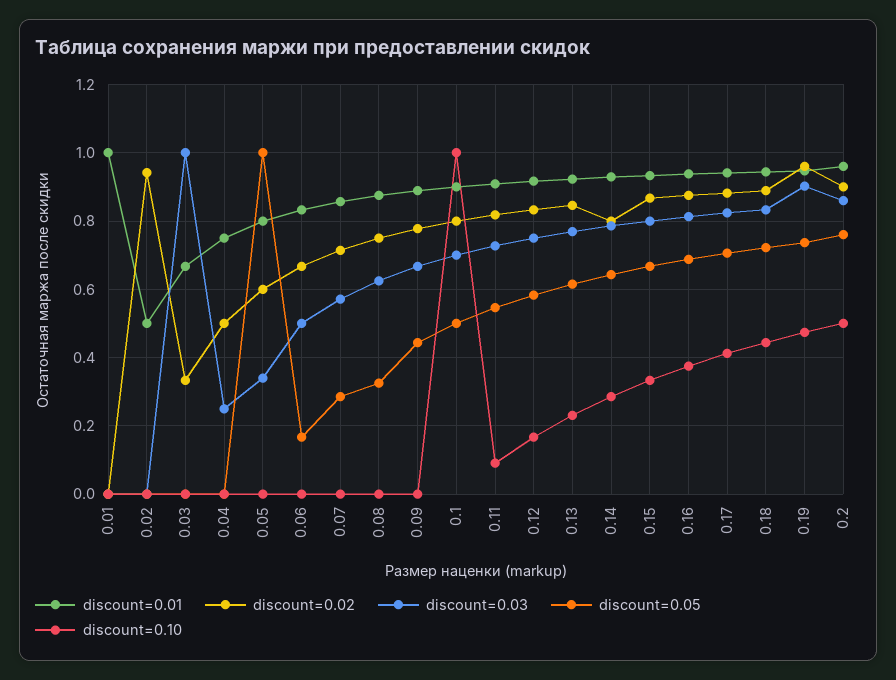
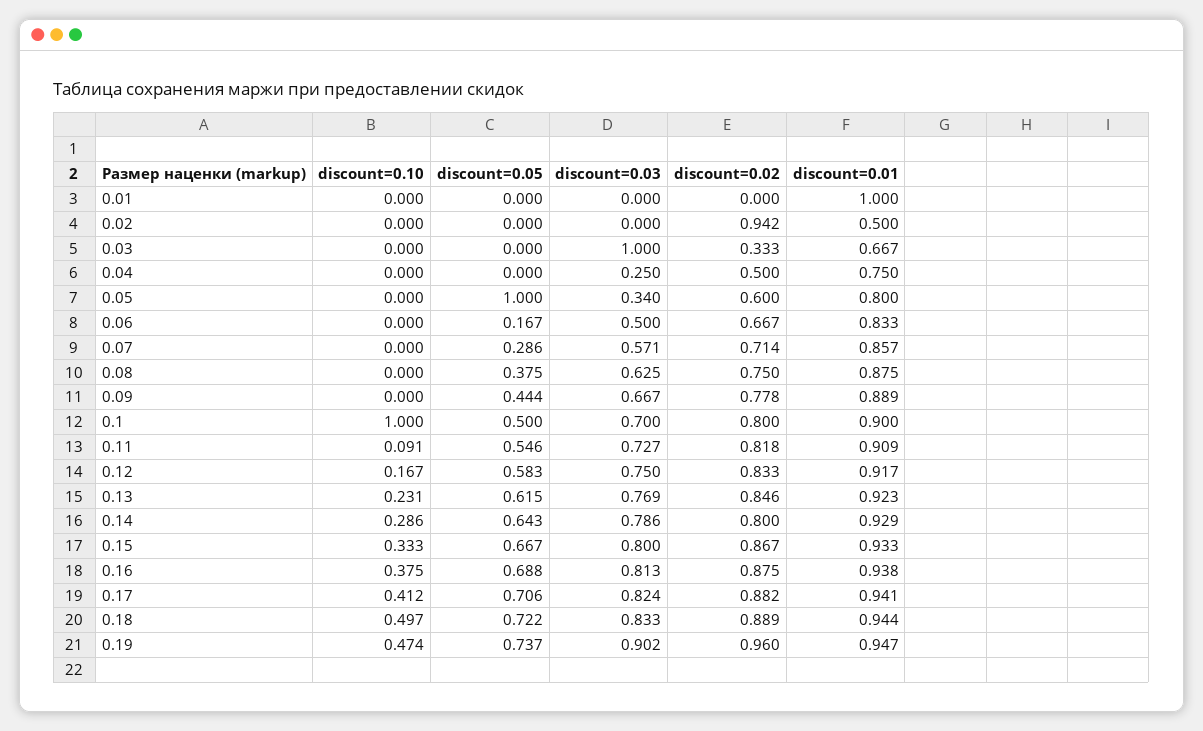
  {
    "discount=0.01": {
      "0.01": 1,
      "0.02": 0.5,
      "0.03": 0.667,
      "0.04": 0.75,
      "0.05": 0.8,
      "0.06": 0.833,
      "0.07": 0.857,
      "0.08": 0.875,
      "0.09": 0.889,
      "0.1": 0.9,
      "0.11": 0.909,
      "0.12": 0.917,
      "0.13": 0.923,
      "0.14": 0.929,
      "0.15": 0.933,
      "0.16": 0.938,
      "0.17": 0.941,
      "0.18": 0.944,
-     "0.19": 0.947,
+     "0.19": 0.947
-     "0.2": 0.96
    },
    "discount=0.02": {
      "0.01": 0,
      "0.02": 0.942,
      "0.03": 0.333,
      "0.04": 0.5,
      "0.05": 0.6,
      "0.06": 0.667,
      "0.07": 0.714,
      "0.08": 0.75,
      "0.09": 0.778,
      "0.1": 0.8,
      "0.11": 0.818,
      "0.12": 0.833,
      "0.13": 0.846,
      "0.14": 0.8,
      "0.15": 0.867,
      "0.16": 0.875,
      "0.17": 0.882,
      "0.18": 0.889,
-     "0.19": 0.96,
+     "0.19": 0.96
-     "0.2": 0.9
    },
    "discount=0.03": {
      "0.01": 0,
      "0.02": 0,
      "0.03": 1,
      "0.04": 0.25,
      "0.05": 0.34,
      "0.06": 0.5,
      "0.07": 0.571,
      "0.08": 0.625,
      "0.09": 0.667,
      "0.1": 0.7,
      "0.11": 0.727,
      "0.12": 0.75,
      "0.13": 0.769,
      "0.14": 0.786,
      "0.15": 0.8,
      "0.16": 0.813,
      "0.17": 0.824,
      "0.18": 0.833,
-     "0.19": 0.902,
+     "0.19": 0.902
-     "0.2": 0.86
    },
    "discount=0.05": {
      "0.01": 0,
      "0.02": 0,
      "0.03": 0,
      "0.04": 0,
      "0.05": 1,
      "0.06": 0.167,
      "0.07": 0.286,
-     "0.08": 0.32,
+     "0.08": 0.375,
      "0.09": 0.444,
      "0.1": 0.5,
      "0.11": 0.546,
      "0.12": 0.583,
      "0.13": 0.615,
      "0.14": 0.643,
      "0.15": 0.667,
      "0.16": 0.688,
      "0.17": 0.706,
      "0.18": 0.722,
-     "0.19": 0.737,
+     "0.19": 0.737
-     "0.2": 0.76
    },
    "discount=0.10": {
      "0.01": 0,
      "0.02": 0,
      "0.03": 0,
      "0.04": 0,
      "0.05": 0,
      "0.06": 0,
      "0.07": 0,
      "0.08": 0,
      "0.09": 0,
      "0.1": 1,
      "0.11": 0.091,
      "0.12": 0.167,
      "0.13": 0.231,
      "0.14": 0.286,
      "0.15": 0.333,
      "0.16": 0.375,
      "0.17": 0.412,
-     "0.18": 0.44,
+     "0.18": 0.497,
-     "0.19": 0.474,
+     "0.19": 0.474
-     "0.2": 0.5
    }
  }

